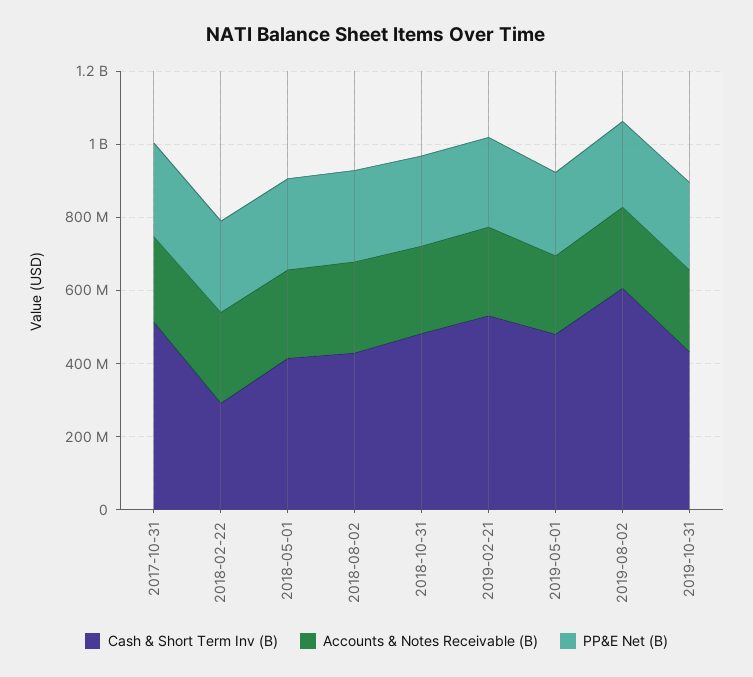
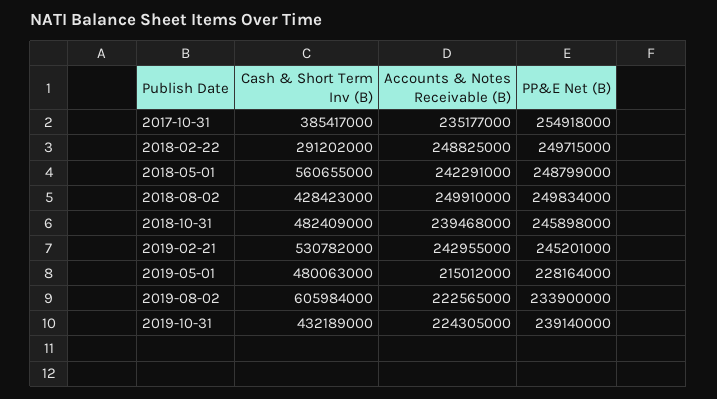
  {
    "Cash & Short Term Inv (B)": {
-     "2017-10-31": 500000000,
+     "2017-10-31": 385417000,
      "2018-02-22": 291202000,
-     "2018-05-01": 400000000,
+     "2018-05-01": 560655000,
      "2018-08-02": 428423000,
      "2018-10-31": 482409000,
      "2019-02-21": 530782000,
      "2019-05-01": 480063000,
      "2019-08-02": 605984000,
      "2019-10-31": 432189000
    },
    "Accounts & Notes Receivable (B)": {
      "2017-10-31": 235177000,
      "2018-02-22": 248825000,
      "2018-05-01": 242291000,
      "2018-08-02": 249910000,
      "2018-10-31": 239468000,
      "2019-02-21": 242955000,
      "2019-05-01": 215012000,
      "2019-08-02": 222565000,
      "2019-10-31": 224305000
    },
    "PP&E Net (B)": {
      "2017-10-31": 254918000,
      "2018-02-22": 249715000,
      "2018-05-01": 248799000,
      "2018-08-02": 249834000,
      "2018-10-31": 245898000,
      "2019-02-21": 245201000,
      "2019-05-01": 228164000,
      "2019-08-02": 233900000,
      "2019-10-31": 239140000
    }
  }

